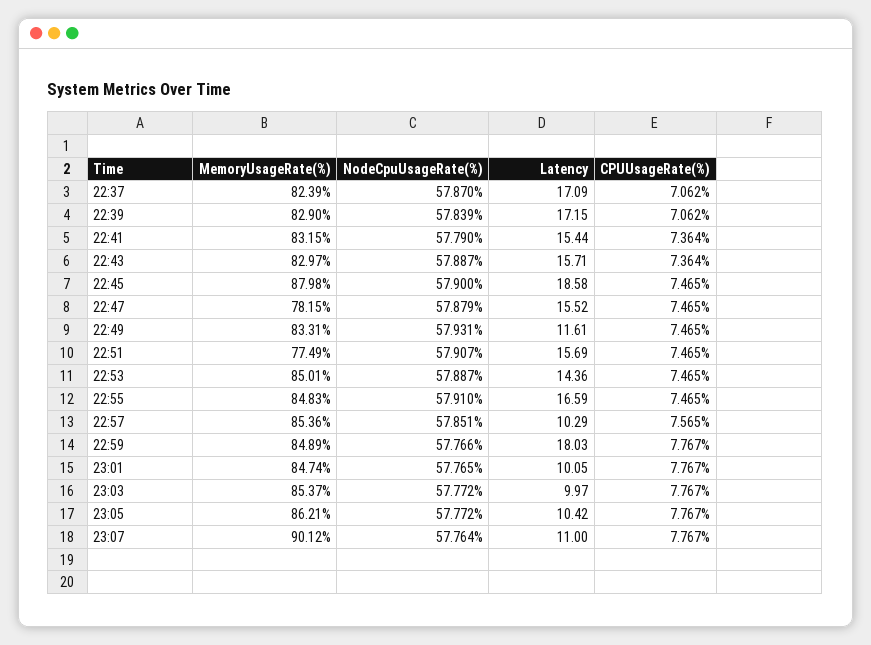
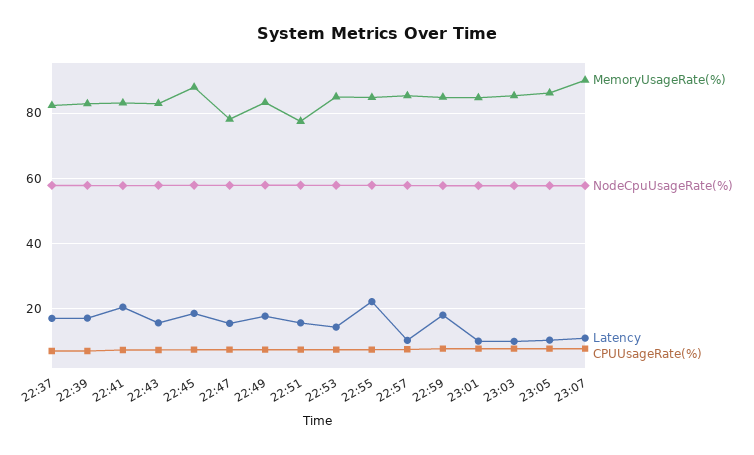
  {
    "MemoryUsageRate(%)": {
      "22:37": 82.39,
      "22:39": 82.9,
      "22:41": 83.15,
      "22:43": 82.97,
      "22:45": 87.98,
      "22:47": 78.15,
      "22:49": 83.31,
      "22:51": 77.49,
      "22:53": 85.01,
      "22:55": 84.83,
      "22:57": 85.36,
      "22:59": 84.89,
      "23:01": 84.74,
      "23:03": 85.37,
      "23:05": 86.21,
      "23:07": 90.12
    },
    "NodeCpuUsageRate(%)": {
      "22:37": 57.87,
      "22:39": 57.839,
      "22:41": 57.79,
      "22:43": 57.887,
      "22:45": 57.9,
      "22:47": 57.879,
      "22:49": 57.931,
      "22:51": 57.907,
      "22:53": 57.887,
      "22:55": 57.91,
      "22:57": 57.851,
      "22:59": 57.766,
      "23:01": 57.765,
      "23:03": 57.772,
      "23:05": 57.772,
      "23:07": 57.764
    },
    "Latency": {
      "22:37": 17.09,
      "22:39": 17.15,
-     "22:41": 15.44,
+     "22:41": 20,
      "22:43": 15.71,
      "22:45": 18.58,
      "22:47": 15.52,
-     "22:49": 11.61,
+     "22:49": 18,
      "22:51": 15.69,
      "22:53": 14.36,
-     "22:55": 16.59,
+     "22:55": 22,
      "22:57": 10.29,
      "22:59": 18.03,
      "23:01": 10.05,
      "23:03": 9.97,
      "23:05": 10.42,
      "23:07": 11
    },
    "CPUUsageRate(%)": {
      "22:37": 7.062,
      "22:39": 7.062,
      "22:41": 7.364,
      "22:43": 7.364,
      "22:45": 7.465,
      "22:47": 7.465,
      "22:49": 7.465,
      "22:51": 7.465,
      "22:53": 7.465,
      "22:55": 7.465,
      "22:57": 7.565,
      "22:59": 7.767,
      "23:01": 7.767,
      "23:03": 7.767,
      "23:05": 7.767,
      "23:07": 7.767
    }
  }

